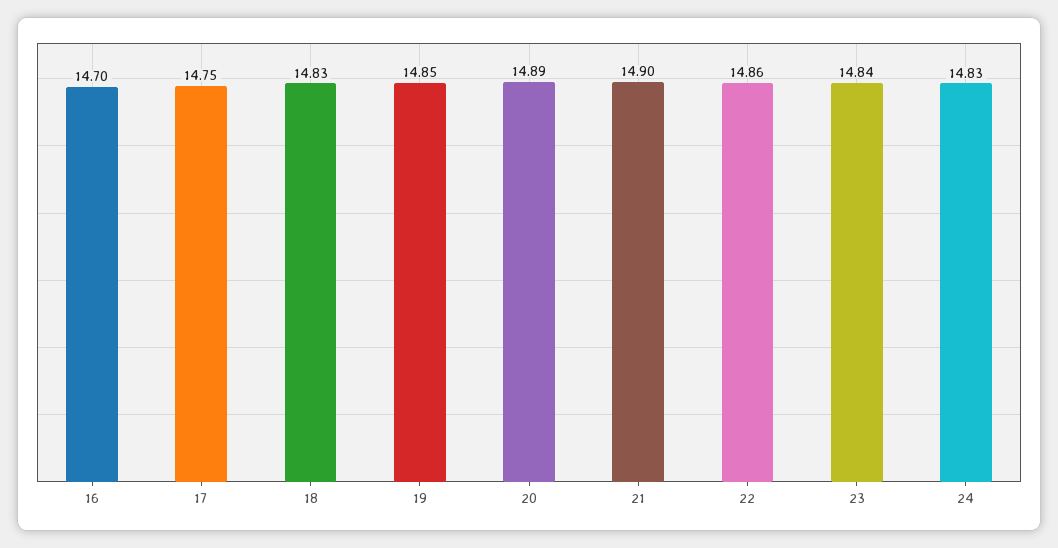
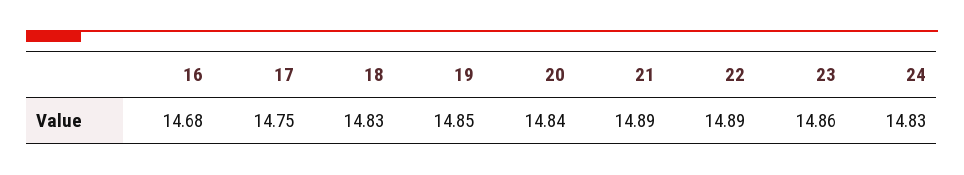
  {
-   "16": 14.7,
+   "16": 14.68,
    "17": 14.75,
    "18": 14.83,
    "19": 14.85,
-   "20": 14.89,
+   "20": 14.84,
-   "21": 14.9,
+   "21": 14.89,
-   "22": 14.86,
+   "22": 14.89,
-   "23": 14.84,
+   "23": 14.86,
    "24": 14.83
  }

